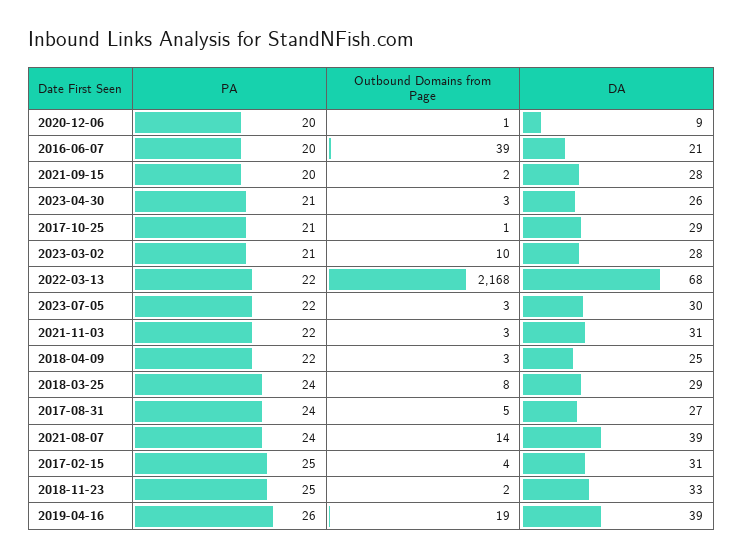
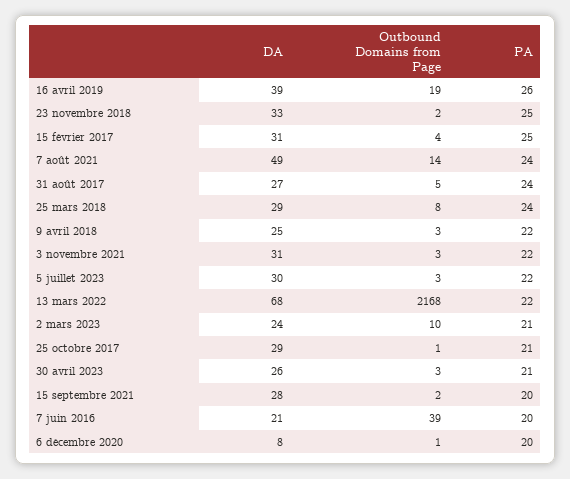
  {
    "PA": {
      "2020-12-06": 20,
      "2016-06-07": 20,
      "2021-09-15": 20,
      "2023-04-30": 21,
      "2017-10-25": 21,
      "2023-03-02": 21,
      "2022-03-13": 22,
      "2023-07-05": 22,
      "2021-11-03": 22,
      "2018-04-09": 22,
      "2018-03-25": 24,
      "2017-08-31": 24,
      "2021-08-07": 24,
      "2017-02-15": 25,
      "2018-11-23": 25,
      "2019-04-16": 26
    },
    "Outbound Domains from Page": {
      "2020-12-06": 1,
      "2016-06-07": 39,
      "2021-09-15": 2,
      "2023-04-30": 3,
      "2017-10-25": 1,
      "2023-03-02": 10,
      "2022-03-13": 2168,
      "2023-07-05": 3,
      "2021-11-03": 3,
      "2018-04-09": 3,
      "2018-03-25": 8,
      "2017-08-31": 5,
      "2021-08-07": 14,
      "2017-02-15": 4,
      "2018-11-23": 2,
      "2019-04-16": 19
    },
    "DA": {
-     "2020-12-06": 9,
+     "2020-12-06": 8,
      "2016-06-07": 21,
      "2021-09-15": 28,
      "2023-04-30": 26,
      "2017-10-25": 29,
-     "2023-03-02": 28,
+     "2023-03-02": 24,
      "2022-03-13": 68,
      "2023-07-05": 30,
      "2021-11-03": 31,
      "2018-04-09": 25,
      "2018-03-25": 29,
      "2017-08-31": 27,
-     "2021-08-07": 39,
+     "2021-08-07": 49,
      "2017-02-15": 31,
      "2018-11-23": 33,
      "2019-04-16": 39
    }
  }

